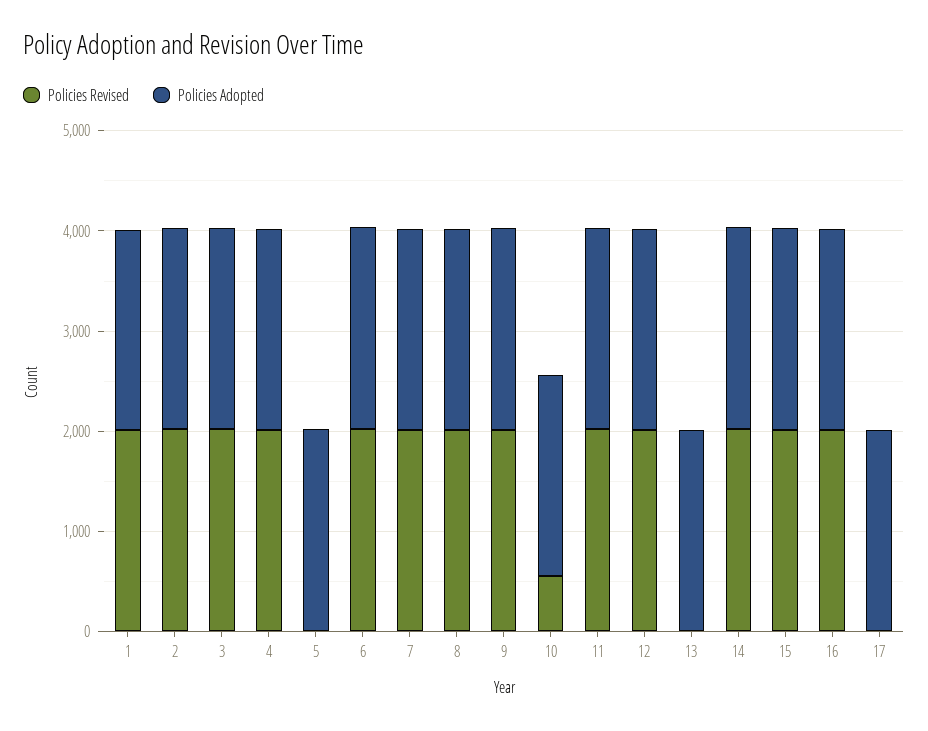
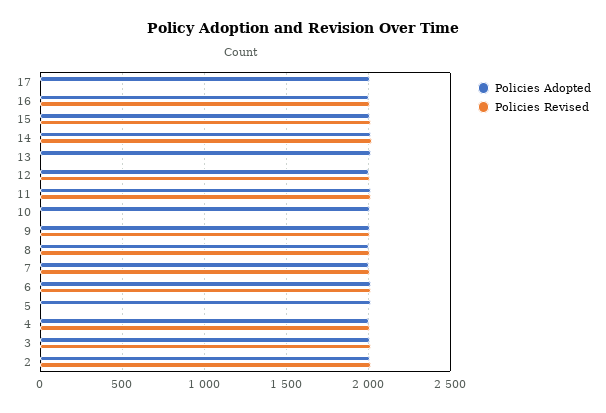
  {
    "Policies Revised": {
-     "1": 2000,
      "2": 2000,
      "3": 2000,
      "4": 2000,
      "5": 0,
      "6": 2000,
      "7": 2000,
      "8": 2000,
      "9": 2000,
-     "10": 600,
+     "10": 0,
      "11": 2000,
      "12": 2000,
      "13": 0,
      "14": 2000,
      "15": 2000,
      "16": 2000,
      "17": 0
    },
    "Policies Adopted": {
-     "1": 2000,
      "2": 2000,
      "3": 2000,
      "4": 2000,
      "5": 2000,
      "6": 2000,
      "7": 2000,
      "8": 2000,
      "9": 2000,
      "10": 2000,
      "11": 2000,
      "12": 2000,
      "13": 2000,
      "14": 2000,
      "15": 2000,
      "16": 2000,
      "17": 2000
    }
  }

